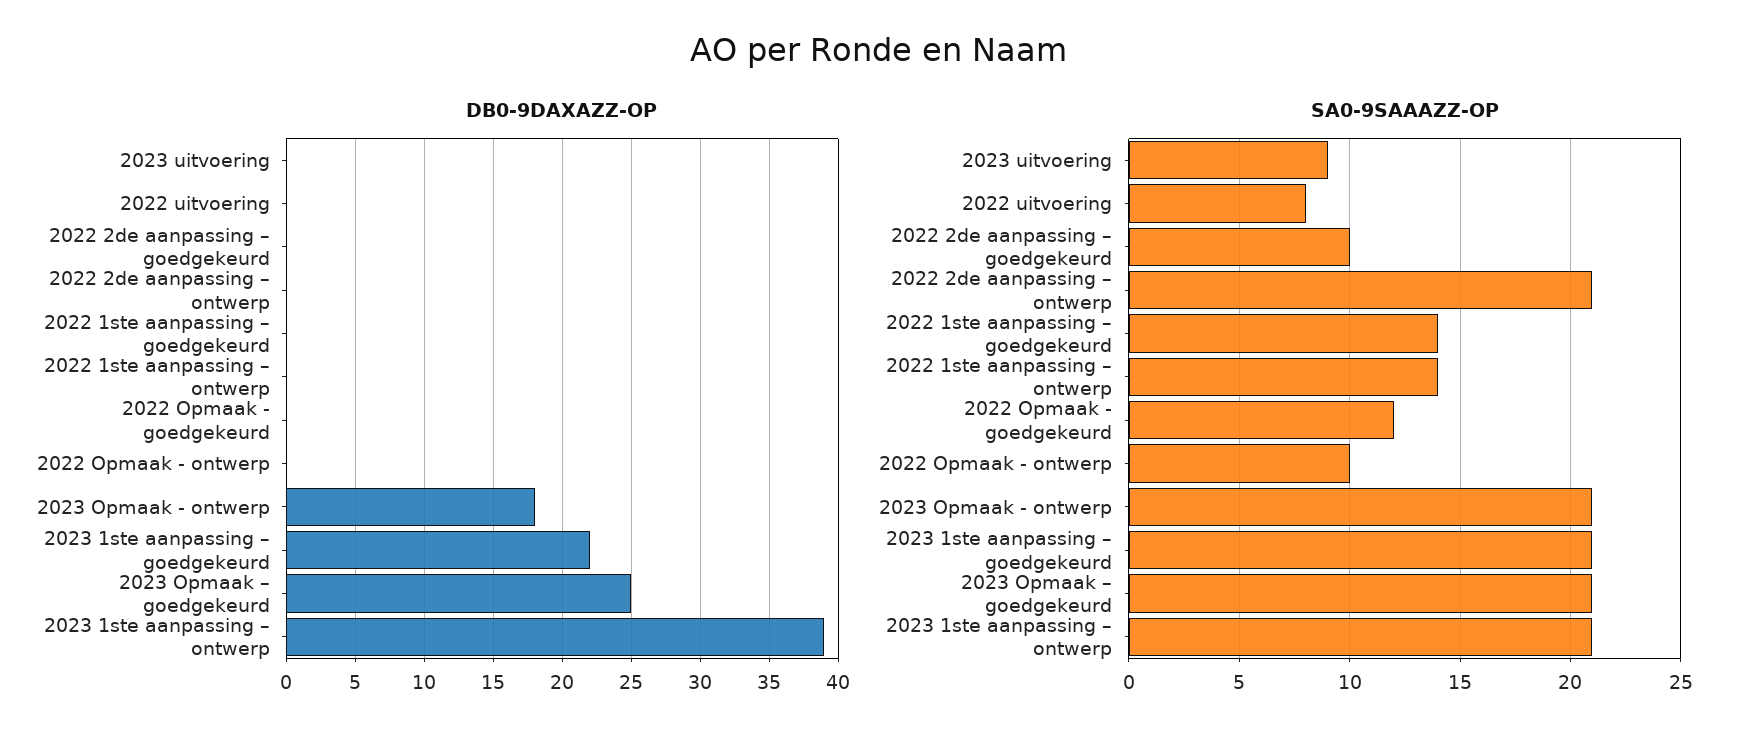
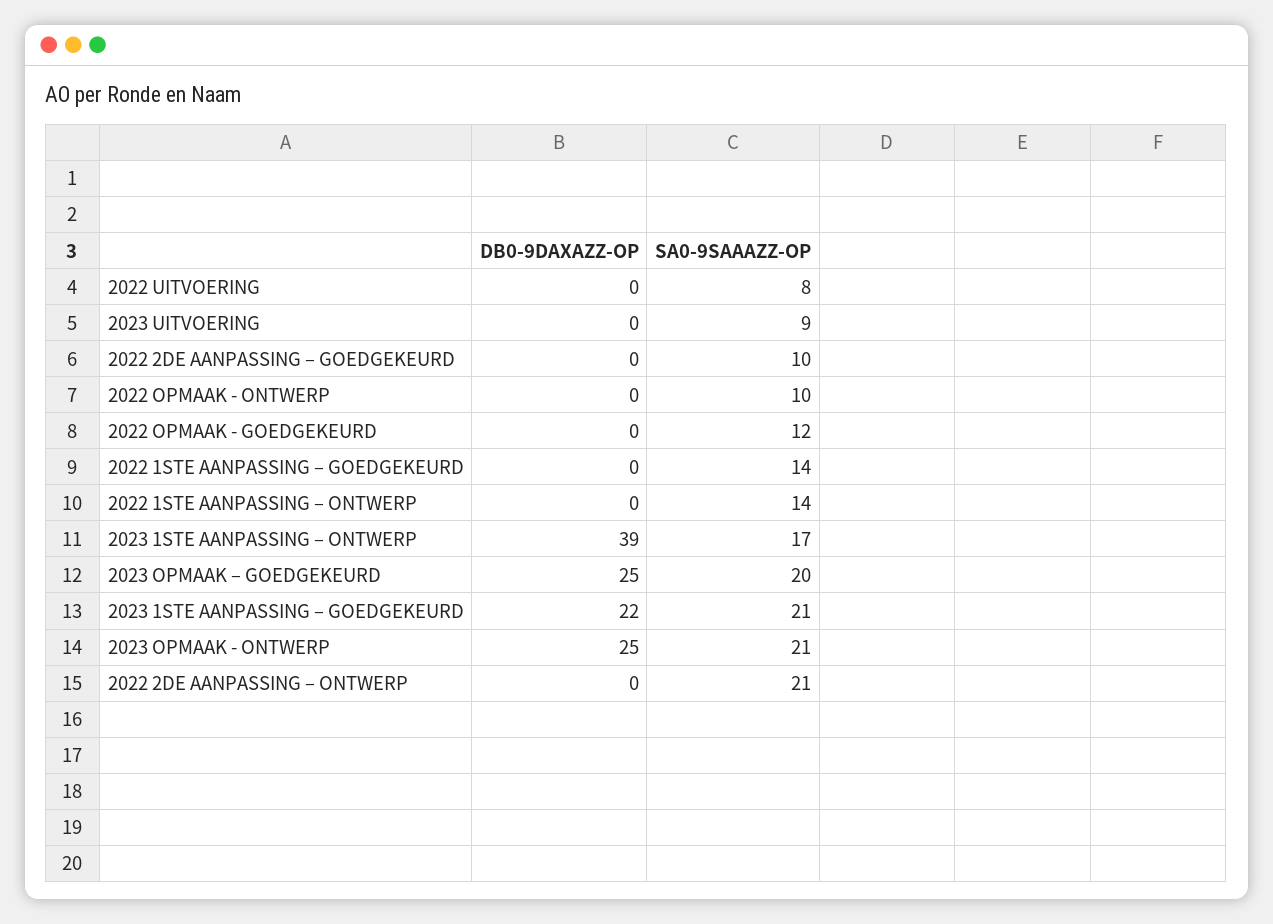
  {
    "DB0-9DAXAZZ-OP": {
      "2023 uitvoering": 0,
      "2022 uitvoering": 0,
      "2022 2de aanpassing – goedgekeurd": 0,
      "2022 2de aanpassing – ontwerp": 0,
      "2022 1ste aanpassing – goedgekeurd": 0,
      "2022 1ste aanpassing – ontwerp": 0,
      "2022 Opmaak - goedgekeurd": 0,
      "2022 Opmaak - ontwerp": 0,
-     "2023 Opmaak - ontwerp": 18,
+     "2023 Opmaak - ontwerp": 25,
      "2023 1ste aanpassing – goedgekeurd": 22,
      "2023 Opmaak – goedgekeurd": 25,
      "2023 1ste aanpassing – ontwerp": 39
    },
    "SA0-9SAAAZZ-OP": {
      "2023 uitvoering": 9,
      "2022 uitvoering": 8,
      "2022 2de aanpassing – goedgekeurd": 10,
      "2022 2de aanpassing – ontwerp": 21,
      "2022 1ste aanpassing – goedgekeurd": 14,
      "2022 1ste aanpassing – ontwerp": 14,
      "2022 Opmaak - goedgekeurd": 12,
      "2022 Opmaak - ontwerp": 10,
      "2023 Opmaak - ontwerp": 21,
      "2023 1ste aanpassing – goedgekeurd": 21,
-     "2023 Opmaak – goedgekeurd": 21,
+     "2023 Opmaak – goedgekeurd": 20,
-     "2023 1ste aanpassing – ontwerp": 21
+     "2023 1ste aanpassing – ontwerp": 17
    }
  }

